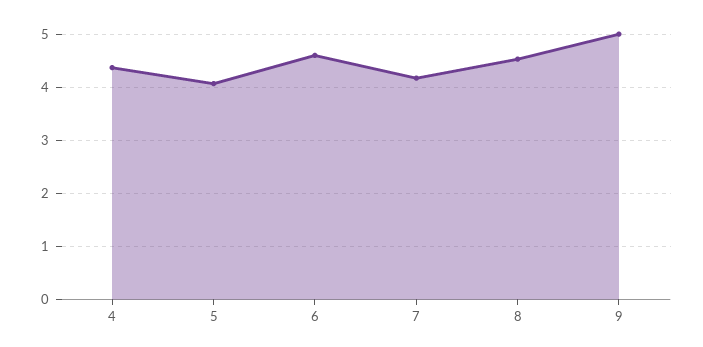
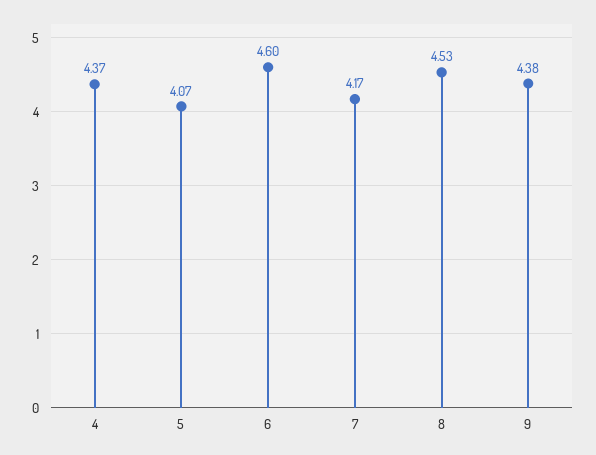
  {
    "4": 4.37,
    "5": 4.07,
    "6": 4.6,
    "7": 4.17,
    "8": 4.53,
-   "9": 5
+   "9": 4.38
  }

